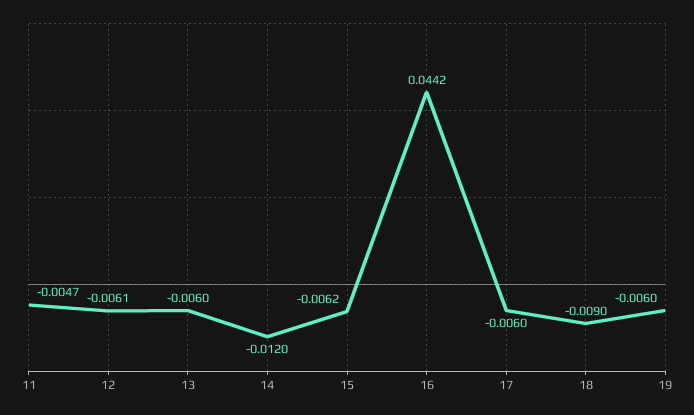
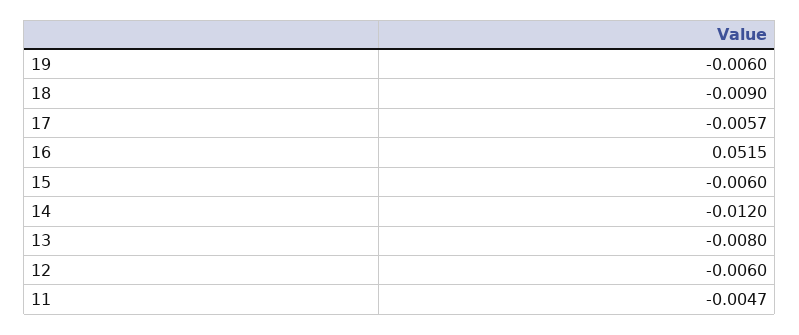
  {
    "11": -0.0047,
-   "12": -0.0061,
+   "12": -0.006,
-   "13": -0.006,
+   "13": -0.008,
    "14": -0.012,
-   "15": -0.0062,
+   "15": -0.006,
-   "16": 0.0442,
+   "16": 0.0515,
-   "17": -0.006,
+   "17": -0.0057,
    "18": -0.009,
    "19": -0.006
  }

